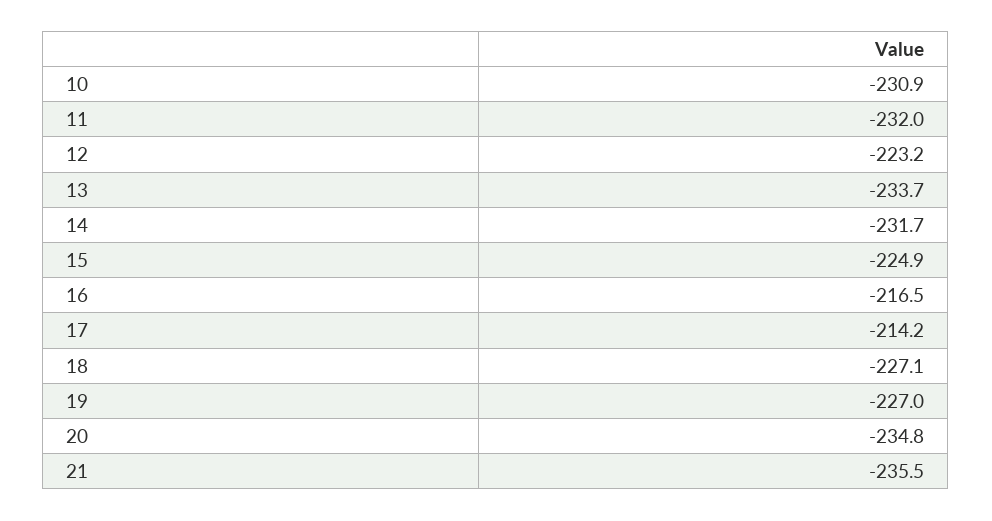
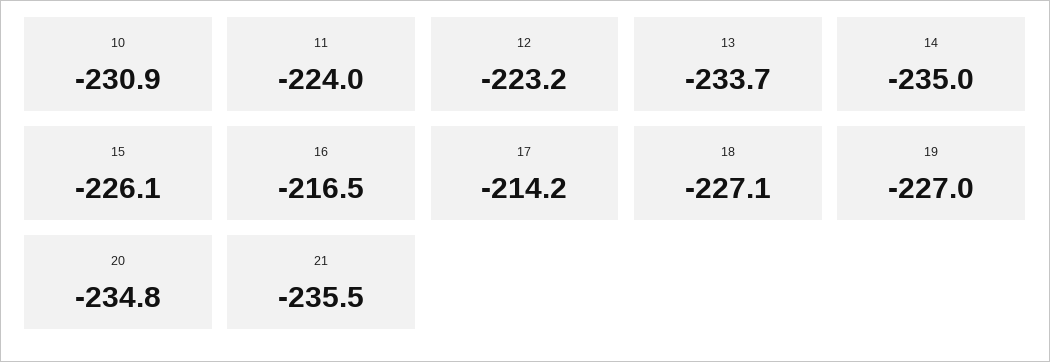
  {
    "10": -230.9,
-   "11": -232,
+   "11": -224,
    "12": -223.2,
    "13": -233.7,
-   "14": -231.7,
+   "14": -235,
-   "15": -224.9,
+   "15": -226.1,
    "16": -216.5,
    "17": -214.2,
    "18": -227.1,
    "19": -227,
    "20": -234.8,
    "21": -235.5
  }

